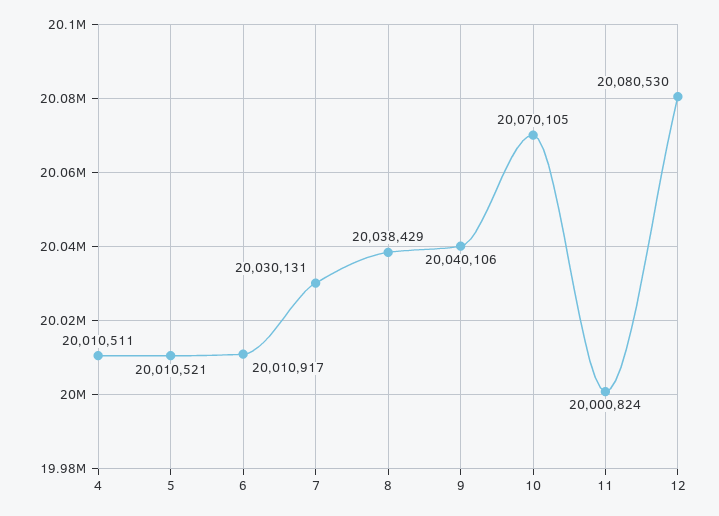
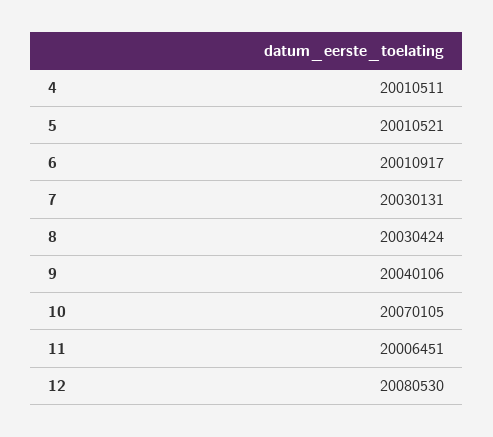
  {
    "4": 20010511,
    "5": 20010521,
    "6": 20010917,
    "7": 20030131,
-   "8": 20038429,
+   "8": 20030424,
    "9": 20040106,
    "10": 20070105,
-   "11": 20000824,
+   "11": 20006451,
    "12": 20080530
  }

